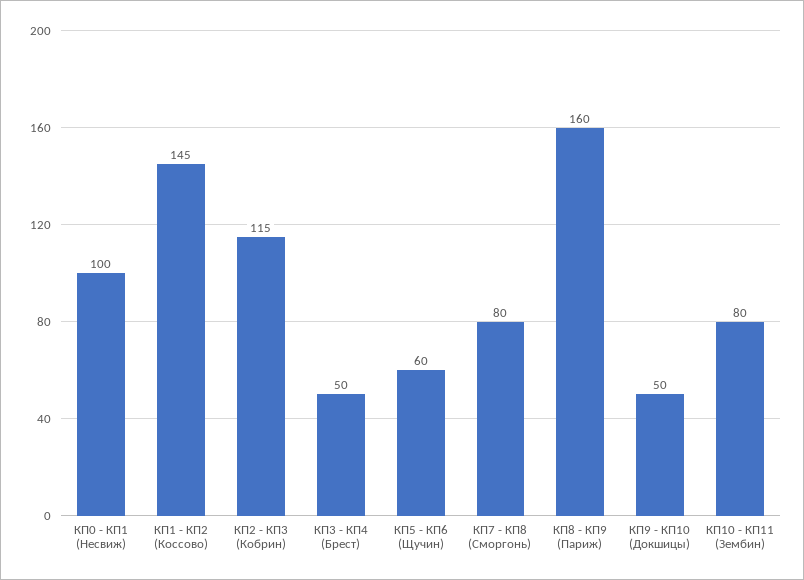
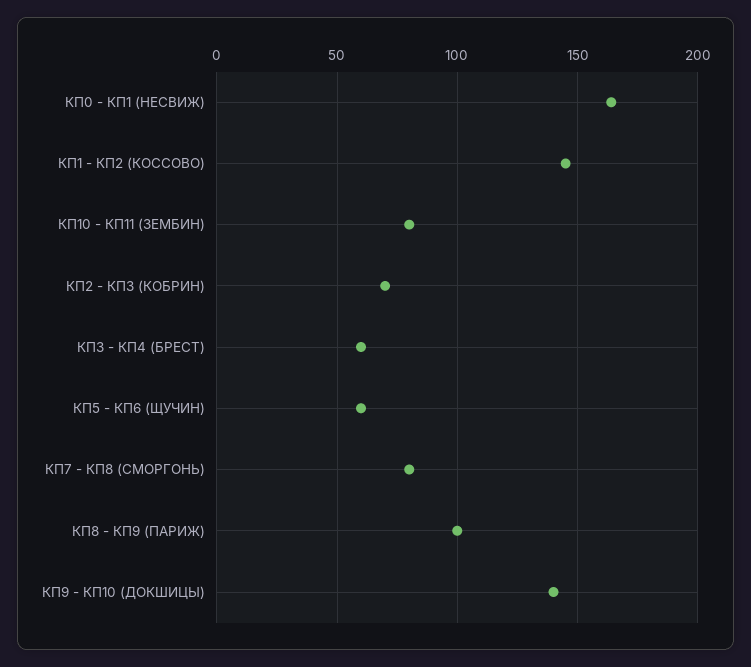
  {
-   "КП0 - КП1 (Несвиж)": 100,
+   "КП0 - КП1 (Несвиж)": 165,
    "КП1 - КП2 (Коссово)": 145,
-   "КП2 - КП3 (Кобрин)": 115,
+   "КП2 - КП3 (Кобрин)": 70,
-   "КП3 - КП4 (Брест)": 50,
+   "КП3 - КП4 (Брест)": 60,
    "КП5 - КП6 (Щучин)": 60,
    "КП7 - КП8 (Сморгонь)": 80,
-   "КП8 - КП9 (Париж)": 160,
+   "КП8 - КП9 (Париж)": 100,
-   "КП9 - КП10 (Докшицы)": 50,
+   "КП9 - КП10 (Докшицы)": 140,
    "КП10 - КП11 (Зембин)": 80
  }

